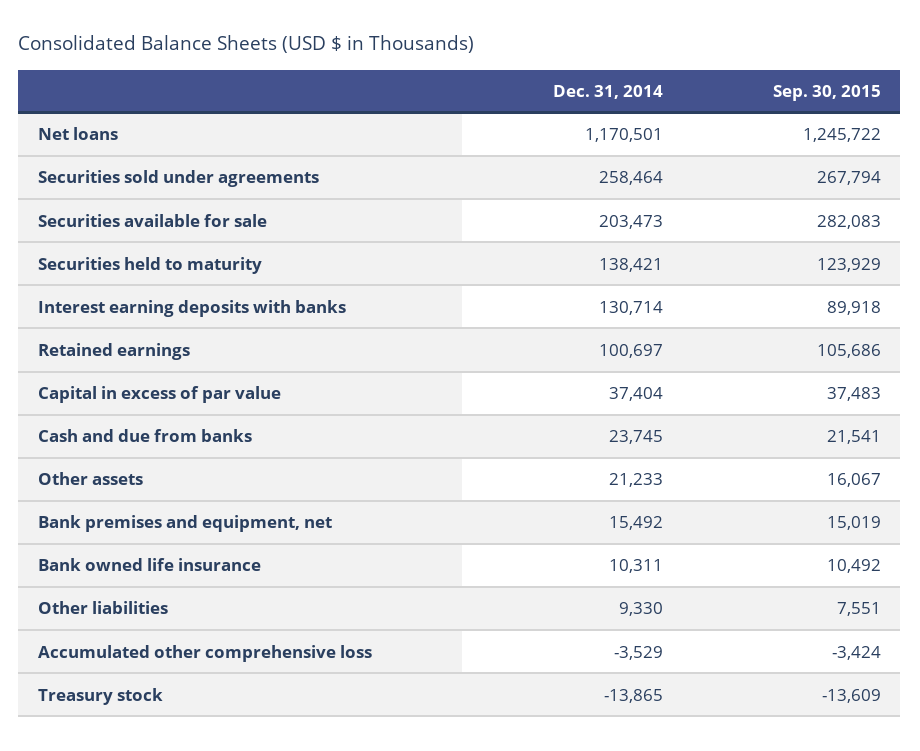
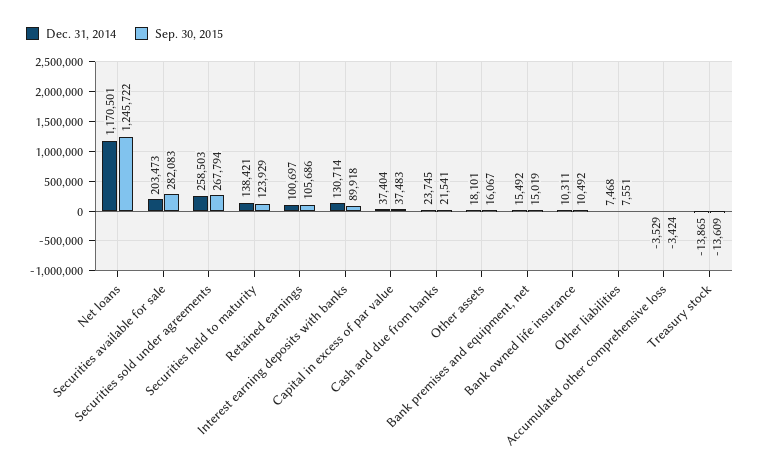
  {
    "Dec. 31, 2014": {
      "Net loans": 1170501,
-     "Securities sold under agreements": 258464,
+     "Securities sold under agreements": 258503,
      "Securities available for sale": 203473,
      "Securities held to maturity": 138421,
      "Interest earning deposits with banks": 130714,
      "Retained earnings": 100697,
      "Capital in excess of par value": 37404,
      "Cash and due from banks": 23745,
-     "Other assets": 21233,
+     "Other assets": 18101,
      "Bank premises and equipment, net": 15492,
      "Bank owned life insurance": 10311,
-     "Other liabilities": 9330,
+     "Other liabilities": 7468,
      "Accumulated other comprehensive loss": -3529,
      "Treasury stock": -13865
    },
    "Sep. 30, 2015": {
      "Net loans": 1245722,
      "Securities sold under agreements": 267794,
      "Securities available for sale": 282083,
      "Securities held to maturity": 123929,
      "Interest earning deposits with banks": 89918,
      "Retained earnings": 105686,
      "Capital in excess of par value": 37483,
      "Cash and due from banks": 21541,
      "Other assets": 16067,
      "Bank premises and equipment, net": 15019,
      "Bank owned life insurance": 10492,
      "Other liabilities": 7551,
      "Accumulated other comprehensive loss": -3424,
      "Treasury stock": -13609
    }
  }

